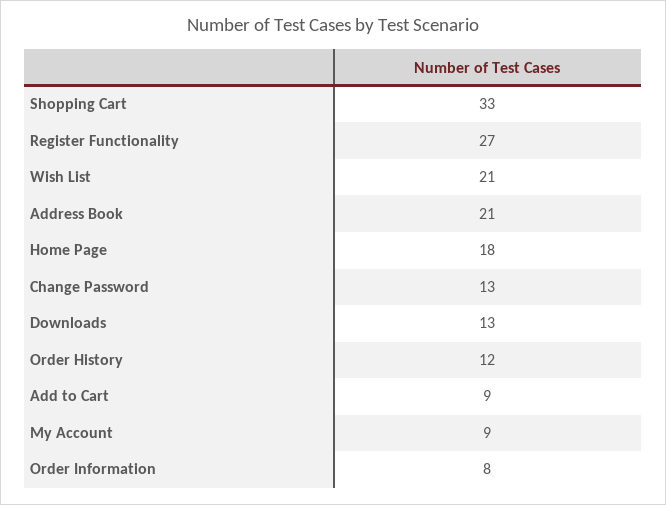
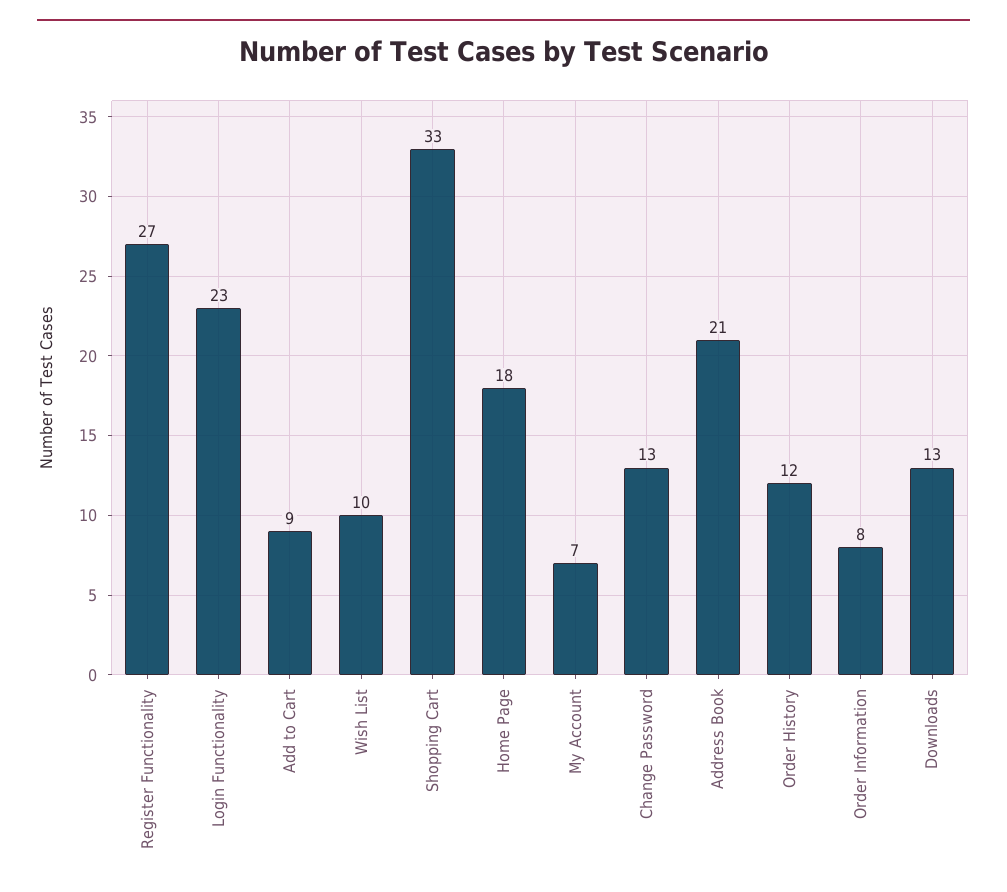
  {
    "Shopping Cart": 33,
    "Register Functionality": 27,
-   "Wish List": 21,
+   "Wish List": 10,
    "Address Book": 21,
    "Home Page": 18,
    "Change Password": 13,
    "Downloads": 13,
    "Order History": 12,
    "Add to Cart": 9,
-   "My Account": 9,
+   "My Account": 7,
-   "Order Information": 8
+   "Order Information": 8,
+   "Login Functionality": 23
  }

